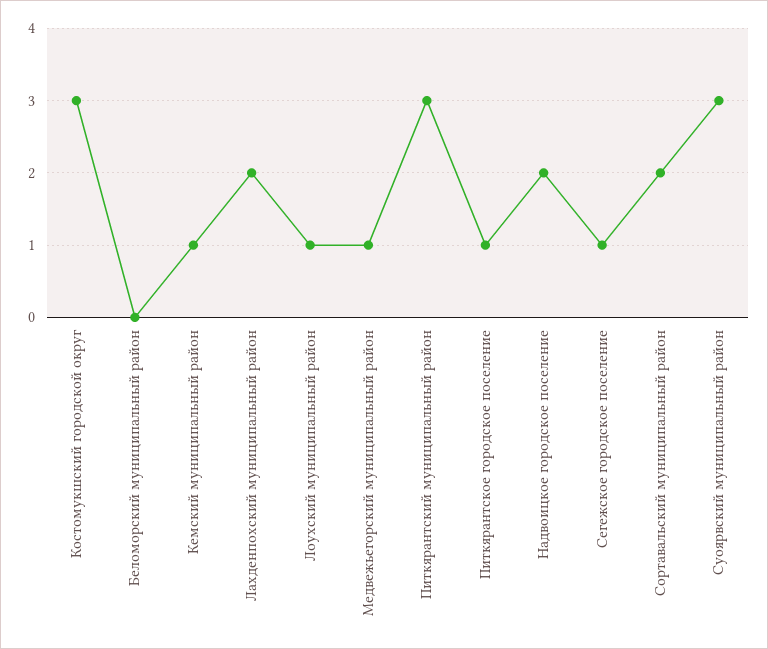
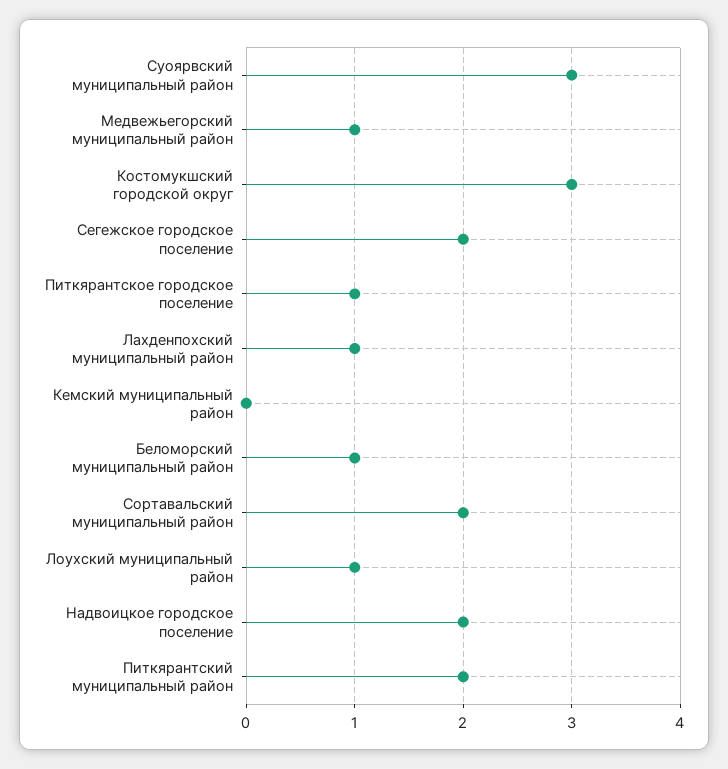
  {
    "Костомукшский городской округ": 3,
-   "Беломорский муниципальный район": 0,
+   "Беломорский муниципальный район": 1,
-   "Кемский муниципальный район": 1,
+   "Кемский муниципальный район": 0,
-   "Лахденпохский муниципальный район": 2,
+   "Лахденпохский муниципальный район": 1,
    "Лоухский муниципальный район": 1,
    "Медвежьегорский муниципальный район": 1,
-   "Питкярантский муниципальный район": 3,
+   "Питкярантский муниципальный район": 2,
    "Питкярантское городское поселение": 1,
    "Надвоицкое городское поселение": 2,
-   "Сегежское городское поселение": 1,
+   "Сегежское городское поселение": 2,
    "Сортавальский муниципальный район": 2,
    "Суоярвский муниципальный район": 3
  }

